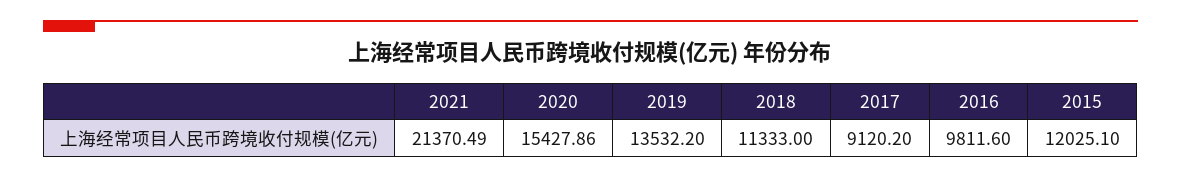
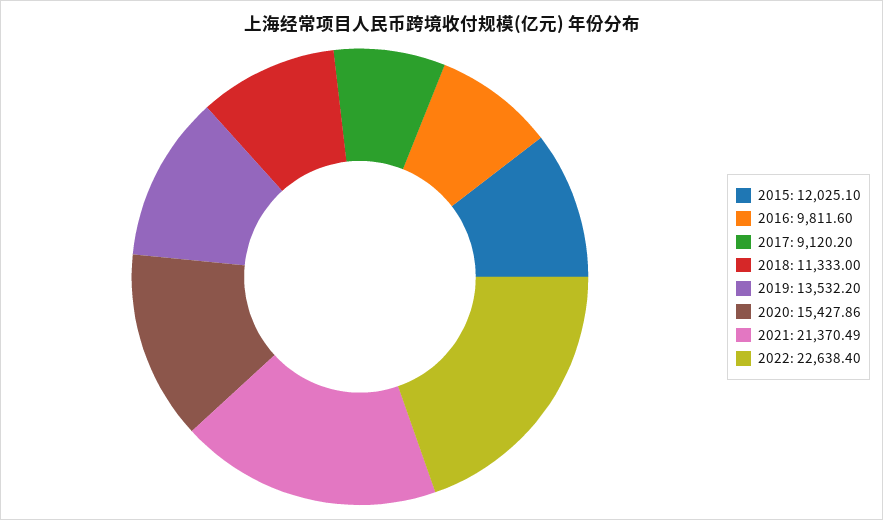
  {
    "2021": 21370.49,
    "2020": 15427.86,
    "2019": 13532.2,
    "2018": 11333,
    "2017": 9120.2,
    "2016": 9811.6,
-   "2015": 12025.1
+   "2015": 12025.1,
+   "2022": 22638.4
  }

